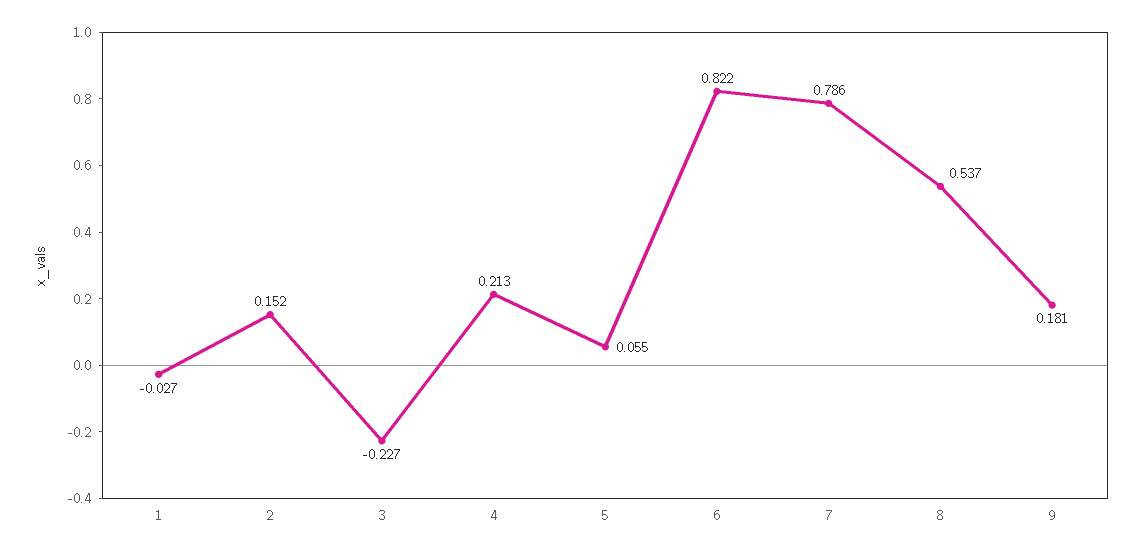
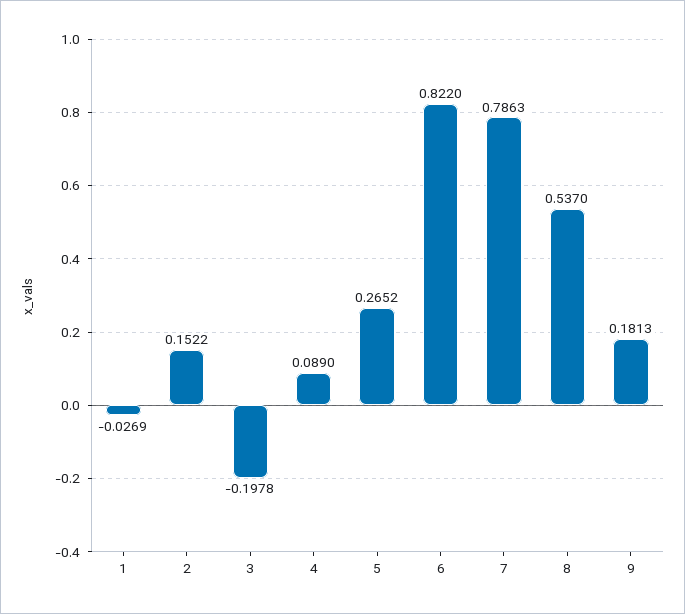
  {
    "1": -0.0269,
    "2": 0.1522,
-   "3": -0.227,
+   "3": -0.1978,
-   "4": 0.213,
+   "4": 0.089,
-   "5": 0.055,
+   "5": 0.2652,
    "6": 0.822,
    "7": 0.7863,
    "8": 0.537,
    "9": 0.1813
  }

